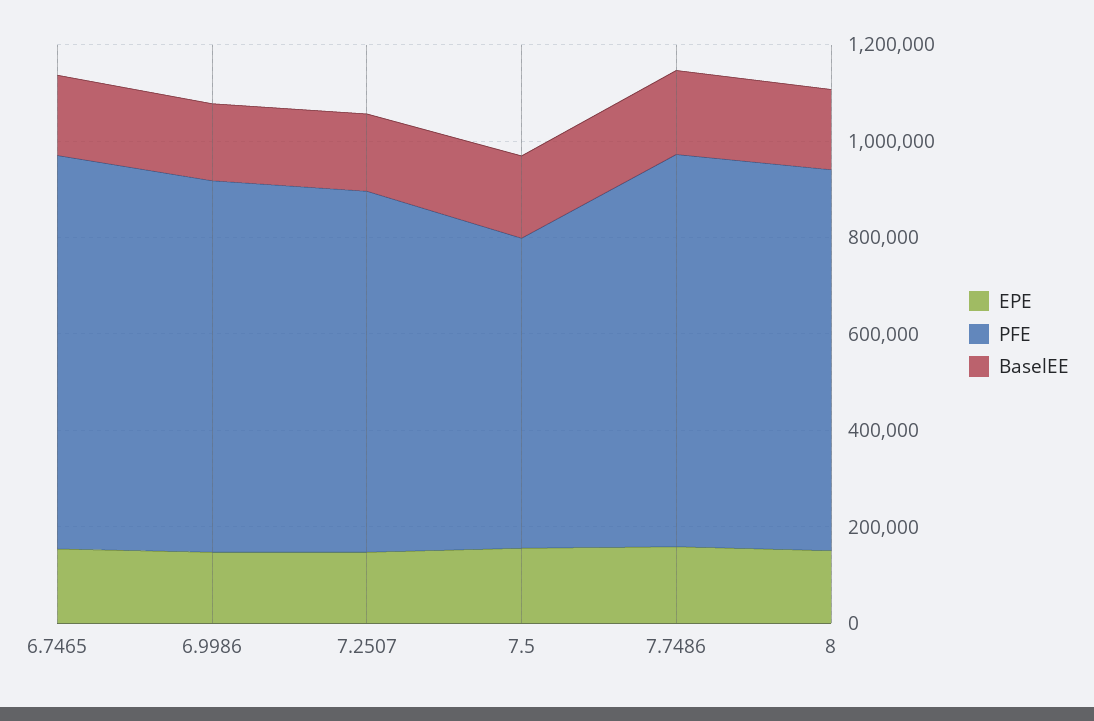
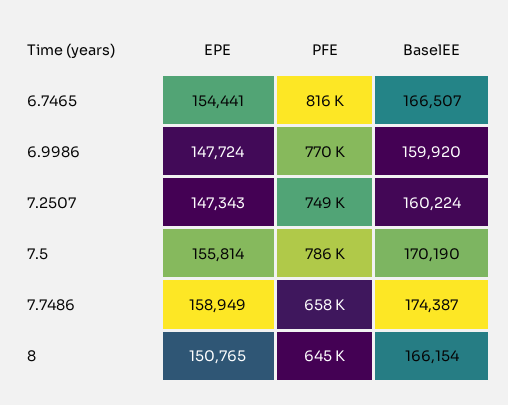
  {
    "EPE": {
      "6.7465": 154441,
      "6.9986": 147724,
      "7.2507": 147343,
      "7.5": 155814,
      "7.7486": 158949,
      "8": 150765
    },
    "PFE": {
      "6.7465": 816000,
      "6.9986": 770000,
      "7.2507": 749000,
-     "7.5": 650000,
+     "7.5": 786000,
-     "7.7486": 800000,
+     "7.7486": 658000,
-     "8": 800000
+     "8": 645000
    },
    "BaselEE": {
      "6.7465": 166507,
      "6.9986": 159920,
      "7.2507": 160224,
      "7.5": 170190,
      "7.7486": 174387,
      "8": 166154
    }
  }

